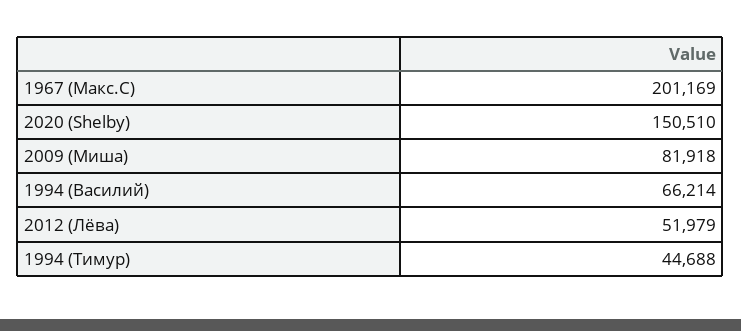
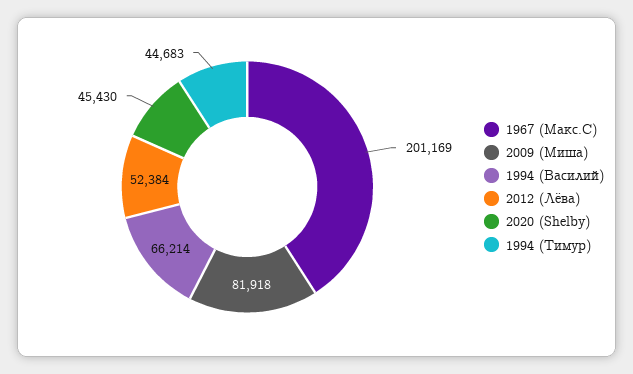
  {
    "1967 (Макс.С)": 201169,
-   "2020 (Shelby)": 150510,
+   "2020 (Shelby)": 45430,
    "2009 (Миша)": 81918,
    "1994 (Василий)": 66214,
-   "2012 (Лёва)": 51979,
+   "2012 (Лёва)": 52384,
-   "1994 (Тимур)": 44688
+   "1994 (Тимур)": 44683
  }

